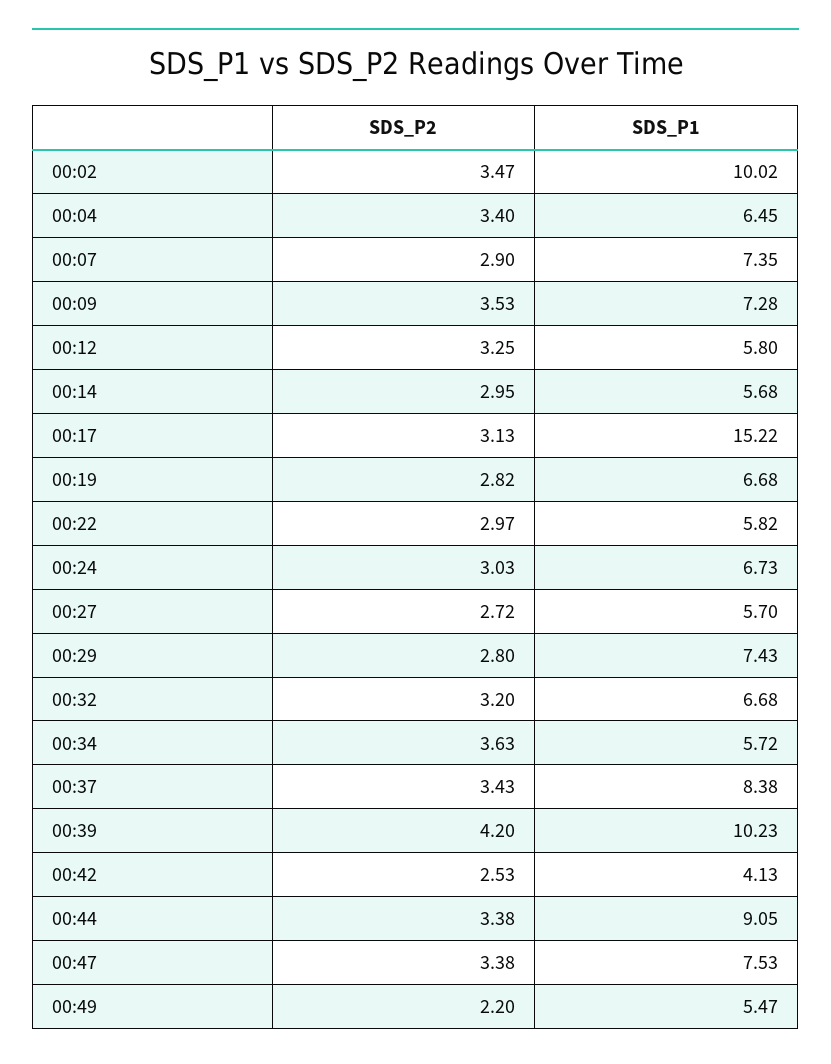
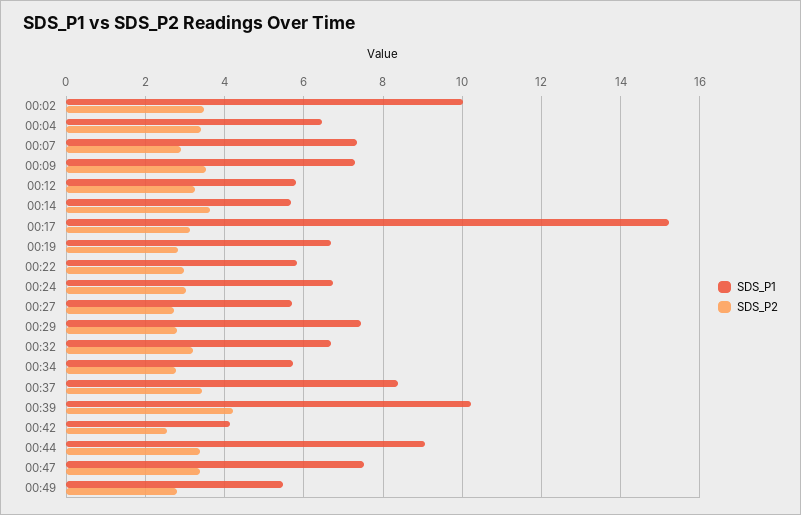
  {
    "SDS_P2": {
      "00:02": 3.47,
      "00:04": 3.4,
      "00:07": 2.9,
      "00:09": 3.53,
      "00:12": 3.25,
-     "00:14": 2.95,
+     "00:14": 3.6,
      "00:17": 3.13,
      "00:19": 2.82,
      "00:22": 2.97,
      "00:24": 3.03,
      "00:27": 2.72,
      "00:29": 2.8,
      "00:32": 3.2,
-     "00:34": 3.63,
+     "00:34": 2.8,
      "00:37": 3.43,
      "00:39": 4.2,
      "00:42": 2.53,
      "00:44": 3.38,
      "00:47": 3.38,
-     "00:49": 2.2
+     "00:49": 2.8
    },
    "SDS_P1": {
      "00:02": 10.02,
      "00:04": 6.45,
      "00:07": 7.35,
      "00:09": 7.28,
      "00:12": 5.8,
      "00:14": 5.68,
      "00:17": 15.22,
      "00:19": 6.68,
      "00:22": 5.82,
      "00:24": 6.73,
      "00:27": 5.7,
      "00:29": 7.43,
      "00:32": 6.68,
      "00:34": 5.72,
      "00:37": 8.38,
      "00:39": 10.23,
      "00:42": 4.13,
      "00:44": 9.05,
      "00:47": 7.53,
      "00:49": 5.47
    }
  }

